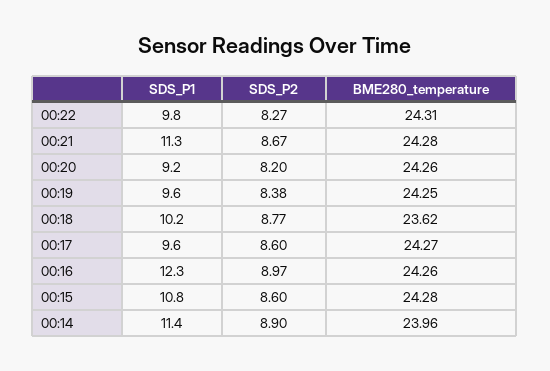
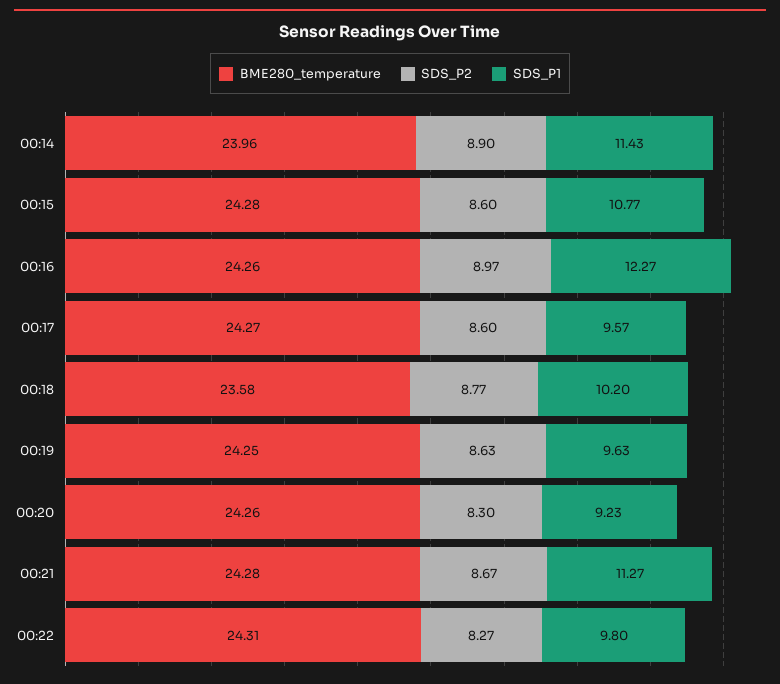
  {
    "SDS_P1": {
      "00:22": 9.8,
      "00:21": 11.27,
      "00:20": 9.23,
      "00:19": 9.63,
      "00:18": 10.2,
      "00:17": 9.57,
      "00:16": 12.27,
      "00:15": 10.77,
      "00:14": 11.43
    },
    "SDS_P2": {
      "00:22": 8.27,
      "00:21": 8.67,
-     "00:20": 8.2,
+     "00:20": 8.3,
-     "00:19": 8.38,
+     "00:19": 8.63,
      "00:18": 8.77,
      "00:17": 8.6,
      "00:16": 8.97,
      "00:15": 8.6,
      "00:14": 8.9
    },
    "BME280_temperature": {
      "00:22": 24.31,
      "00:21": 24.28,
      "00:20": 24.26,
      "00:19": 24.25,
-     "00:18": 23.62,
+     "00:18": 23.58,
      "00:17": 24.27,
      "00:16": 24.26,
      "00:15": 24.28,
      "00:14": 23.96
    }
  }

